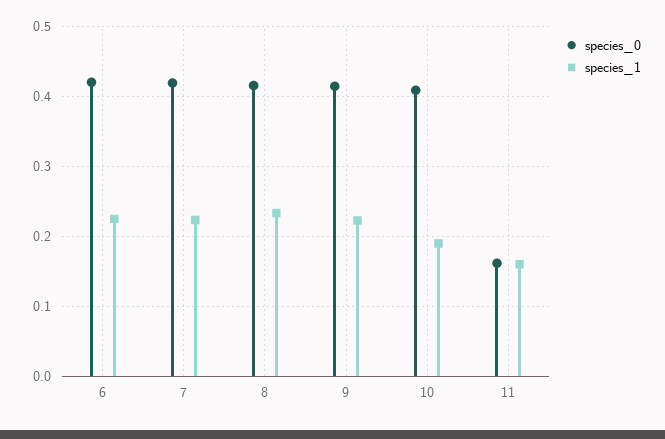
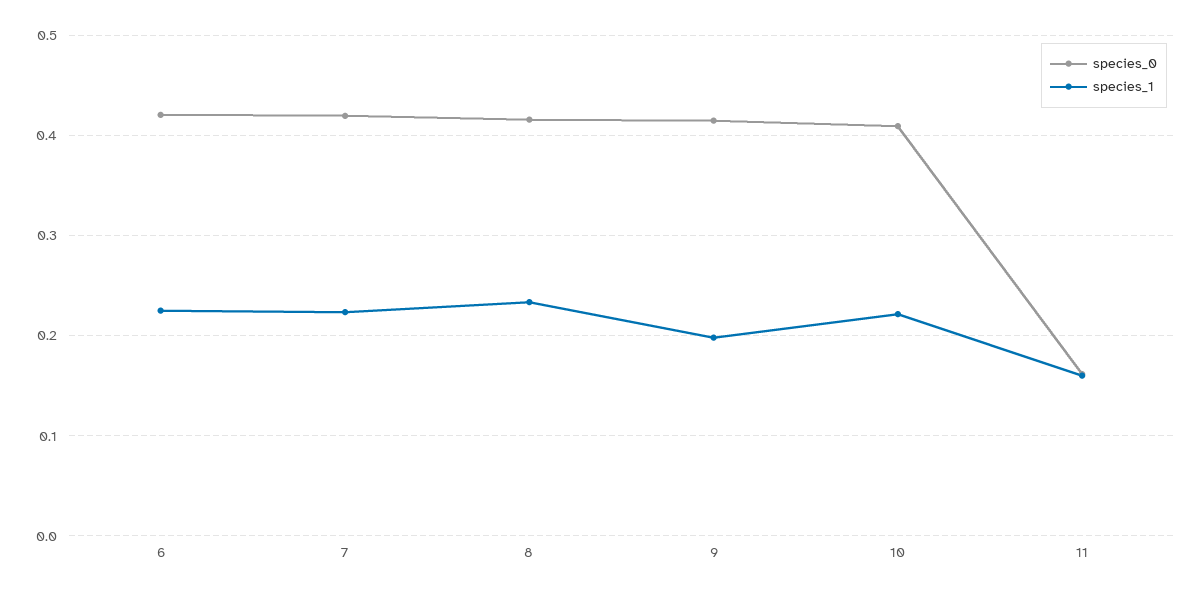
  {
    "species_0": {
      "6": 0.42,
      "7": 0.42,
      "8": 0.42,
      "9": 0.41,
      "10": 0.41,
      "11": 0.16
    },
    "species_1": {
      "6": 0.23,
      "7": 0.22,
      "8": 0.23,
-     "9": 0.22,
+     "9": 0.2,
-     "10": 0.19,
+     "10": 0.22,
      "11": 0.16
    }
  }

